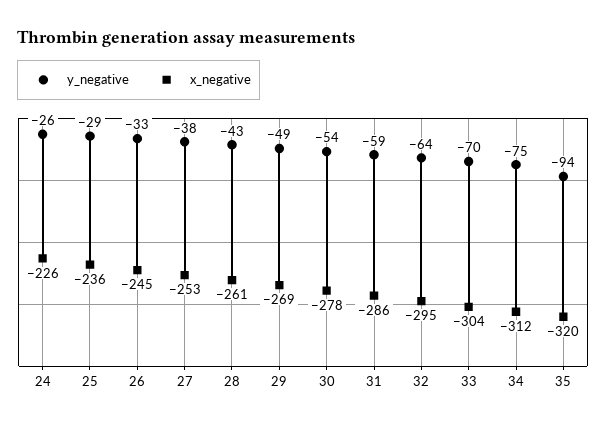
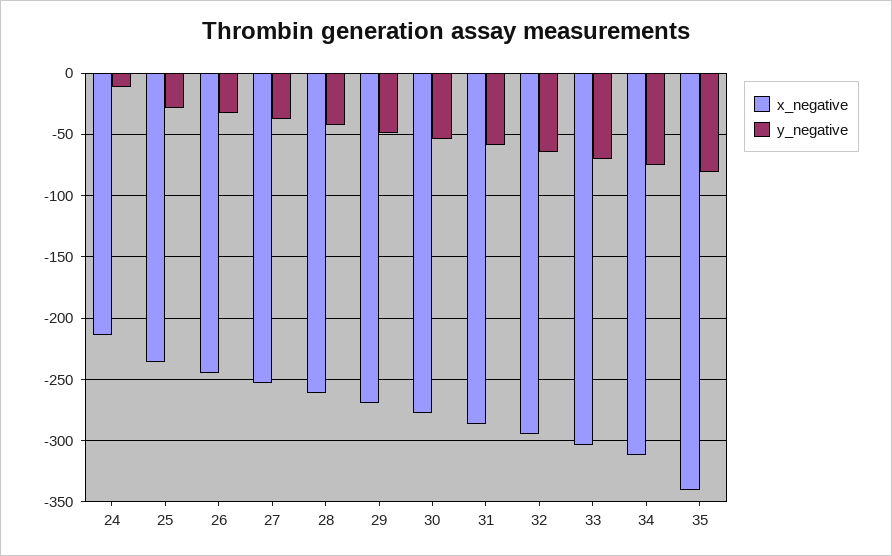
  {
    "y_negative": {
-     "24": -26,
+     "24": -10,
      "25": -29,
      "26": -33,
      "27": -38,
      "28": -43,
      "29": -49,
      "30": -54,
      "31": -59,
      "32": -64,
      "33": -70,
      "34": -75,
-     "35": -94
+     "35": -80
    },
    "x_negative": {
-     "24": -226,
+     "24": -215,
      "25": -236,
      "26": -245,
      "27": -253,
      "28": -261,
      "29": -269,
      "30": -278,
      "31": -286,
      "32": -295,
      "33": -304,
      "34": -312,
-     "35": -320
+     "35": -340
    }
  }

